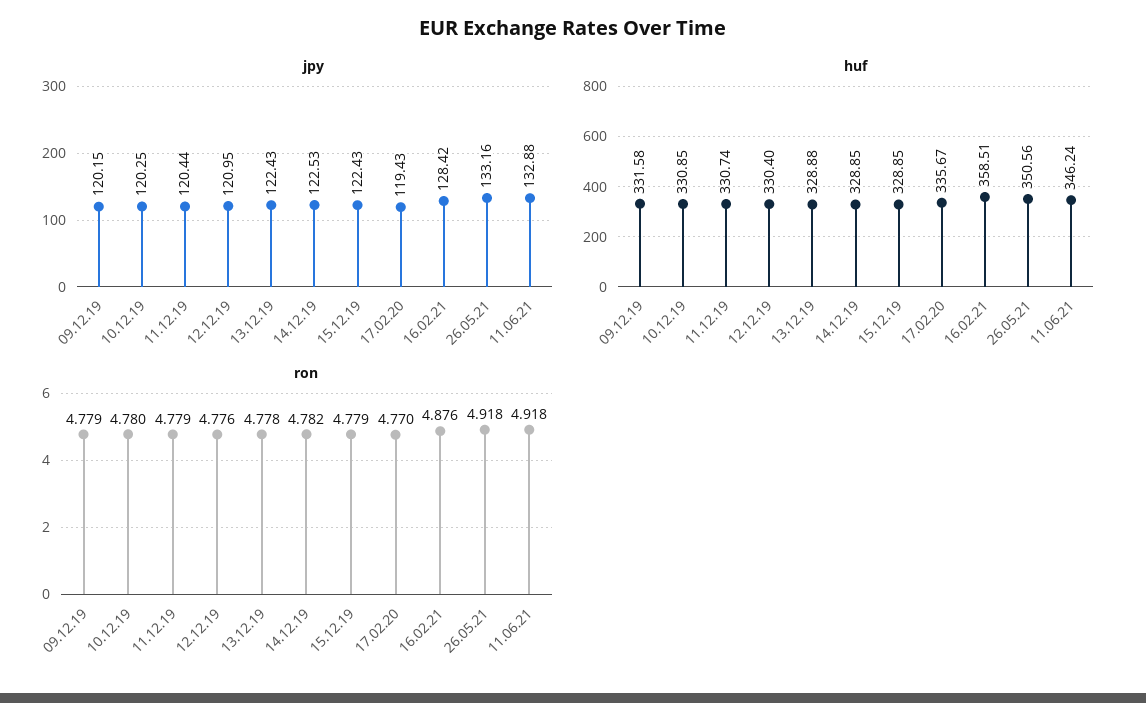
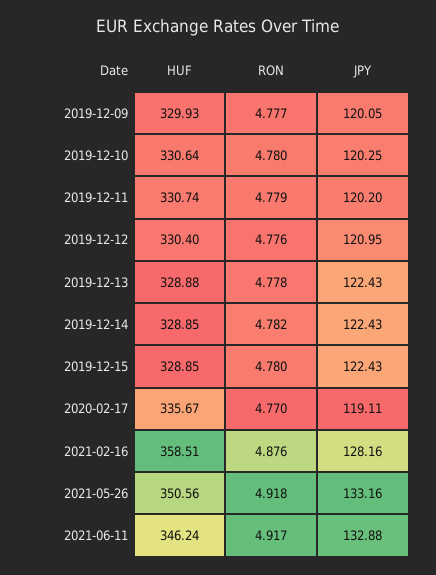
  {
    "jpy": {
-     "09.12.19": 120.15,
+     "09.12.19": 120.05,
      "10.12.19": 120.25,
-     "11.12.19": 120.44,
+     "11.12.19": 120.2,
      "12.12.19": 120.95,
      "13.12.19": 122.43,
-     "14.12.19": 122.53,
+     "14.12.19": 122.43,
      "15.12.19": 122.43,
-     "17.02.20": 119.43,
+     "17.02.20": 119.11,
-     "16.02.21": 128.42,
+     "16.02.21": 128.16,
      "26.05.21": 133.16,
      "11.06.21": 132.88
    },
    "huf": {
-     "09.12.19": 331.58,
+     "09.12.19": 329.93,
-     "10.12.19": 330.85,
+     "10.12.19": 330.64,
      "11.12.19": 330.74,
      "12.12.19": 330.4,
      "13.12.19": 328.88,
      "14.12.19": 328.85,
      "15.12.19": 328.85,
      "17.02.20": 335.67,
      "16.02.21": 358.51,
      "26.05.21": 350.56,
      "11.06.21": 346.24
    },
    "ron": {
-     "09.12.19": 4.779,
+     "09.12.19": 4.777,
      "10.12.19": 4.78,
      "11.12.19": 4.779,
      "12.12.19": 4.776,
      "13.12.19": 4.778,
      "14.12.19": 4.782,
-     "15.12.19": 4.779,
+     "15.12.19": 4.78,
      "17.02.20": 4.77,
      "16.02.21": 4.876,
      "26.05.21": 4.918,
-     "11.06.21": 4.918
+     "11.06.21": 4.917
    }
  }

